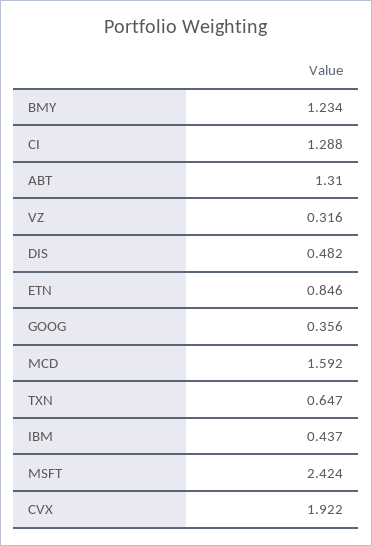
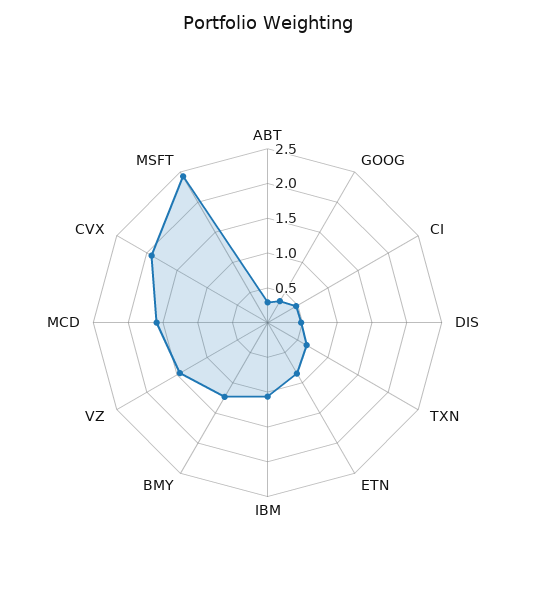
  {
    "BMY": 1.234,
-   "CI": 1.288,
+   "CI": 0.5,
-   "ABT": 1.31,
+   "ABT": 0.25,
-   "VZ": 0.316,
+   "VZ": 1.5,
    "DIS": 0.482,
    "ETN": 0.846,
    "GOOG": 0.356,
    "MCD": 1.592,
    "TXN": 0.647,
-   "IBM": 0.437,
+   "IBM": 1,
    "MSFT": 2.424,
    "CVX": 1.922
  }

